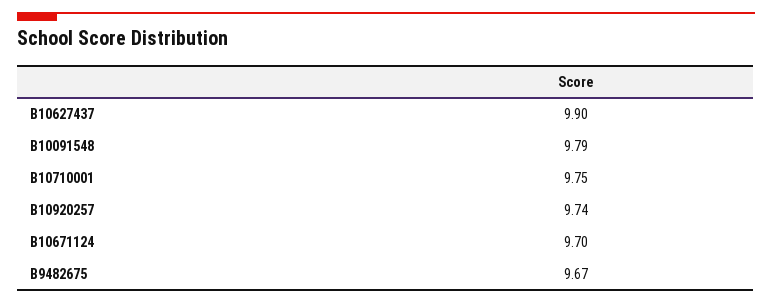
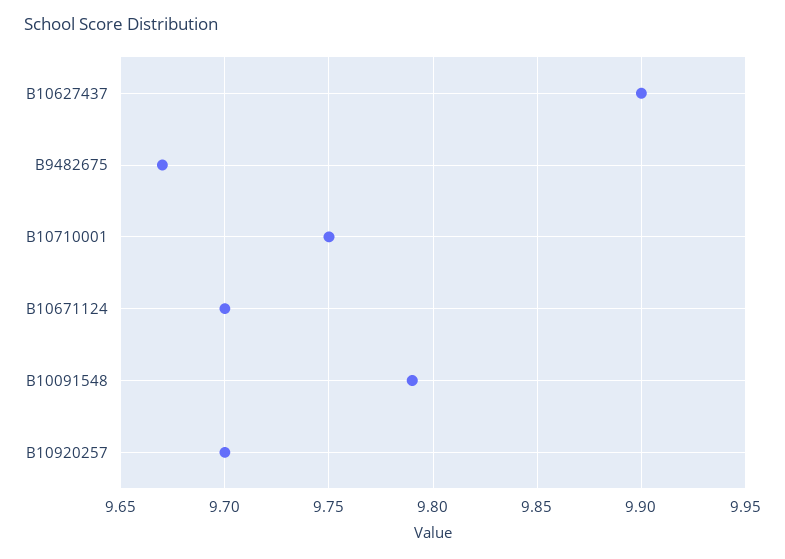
  {
    "B10627437": 9.9,
    "B10091548": 9.79,
    "B10710001": 9.75,
-   "B10920257": 9.74,
+   "B10920257": 9.7,
    "B10671124": 9.7,
    "B9482675": 9.67
  }

